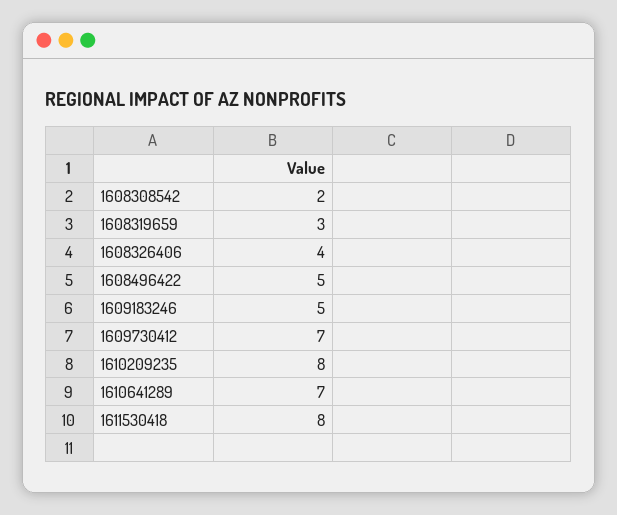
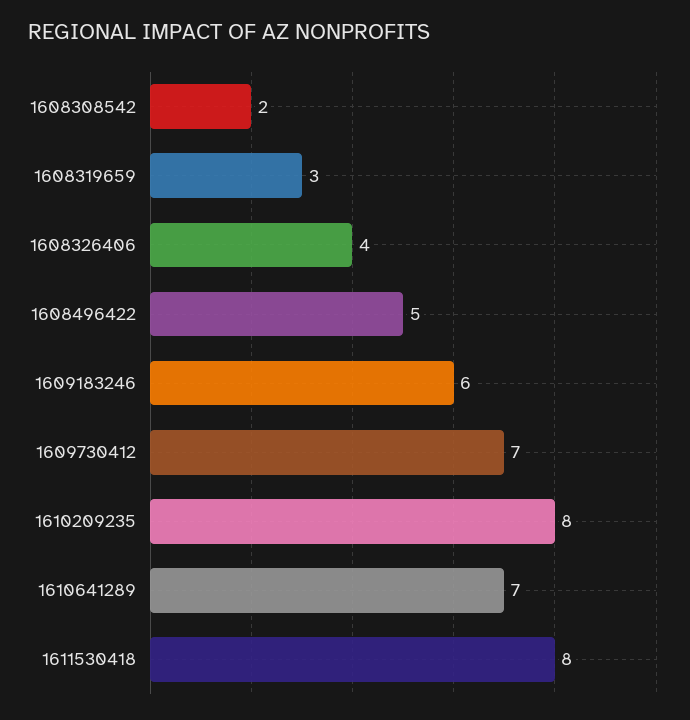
  {
    "1608308542": 2,
    "1608319659": 3,
    "1608326406": 4,
    "1608496422": 5,
-   "1609183246": 5,
+   "1609183246": 6,
    "1609730412": 7,
    "1610209235": 8,
    "1610641289": 7,
    "1611530418": 8
  }

